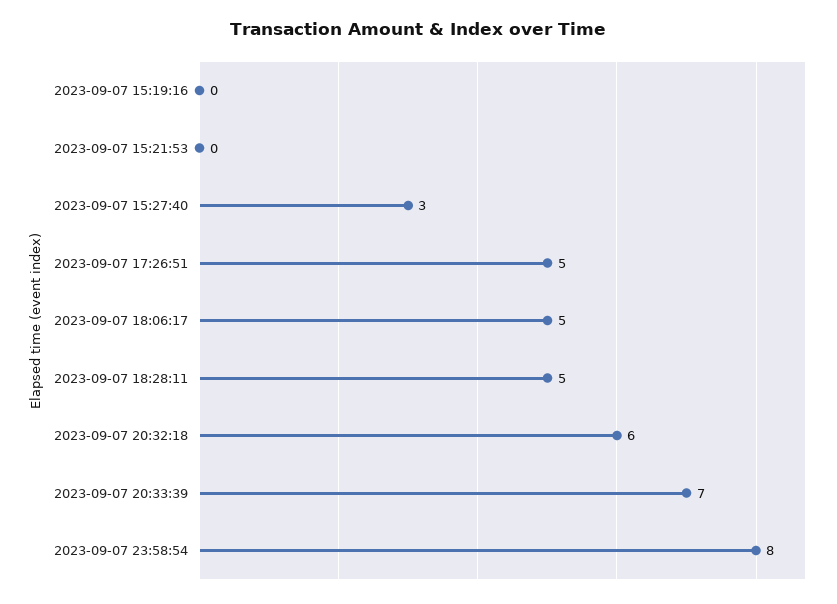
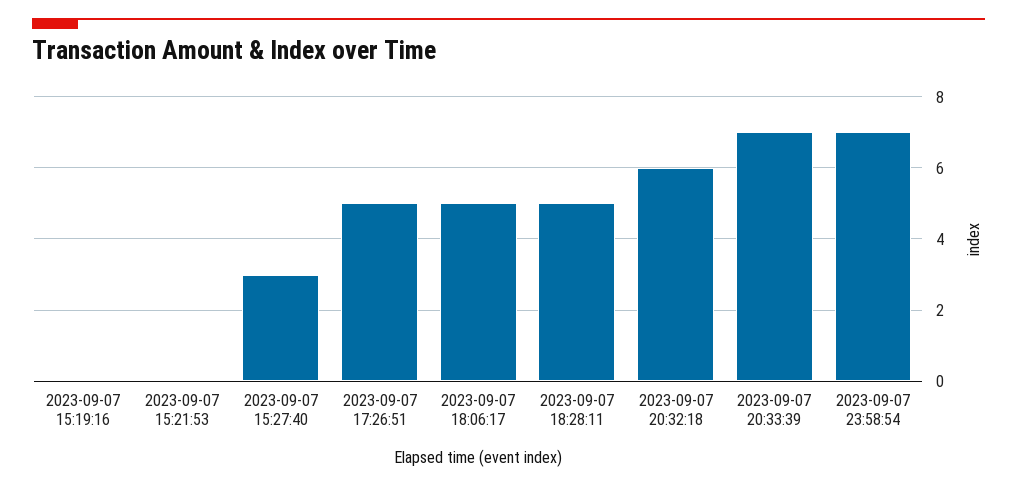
  {
    "2023-09-07 15:19:16": 0,
    "2023-09-07 15:21:53": 0,
    "2023-09-07 15:27:40": 3,
    "2023-09-07 17:26:51": 5,
    "2023-09-07 18:06:17": 5,
    "2023-09-07 18:28:11": 5,
    "2023-09-07 20:32:18": 6,
    "2023-09-07 20:33:39": 7,
-   "2023-09-07 23:58:54": 8
+   "2023-09-07 23:58:54": 7
  }

